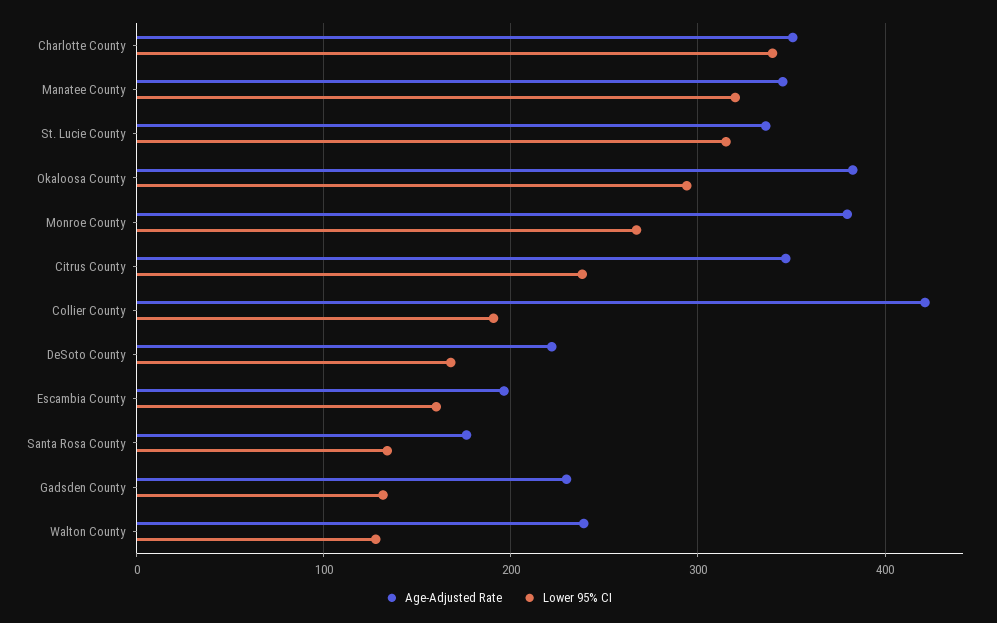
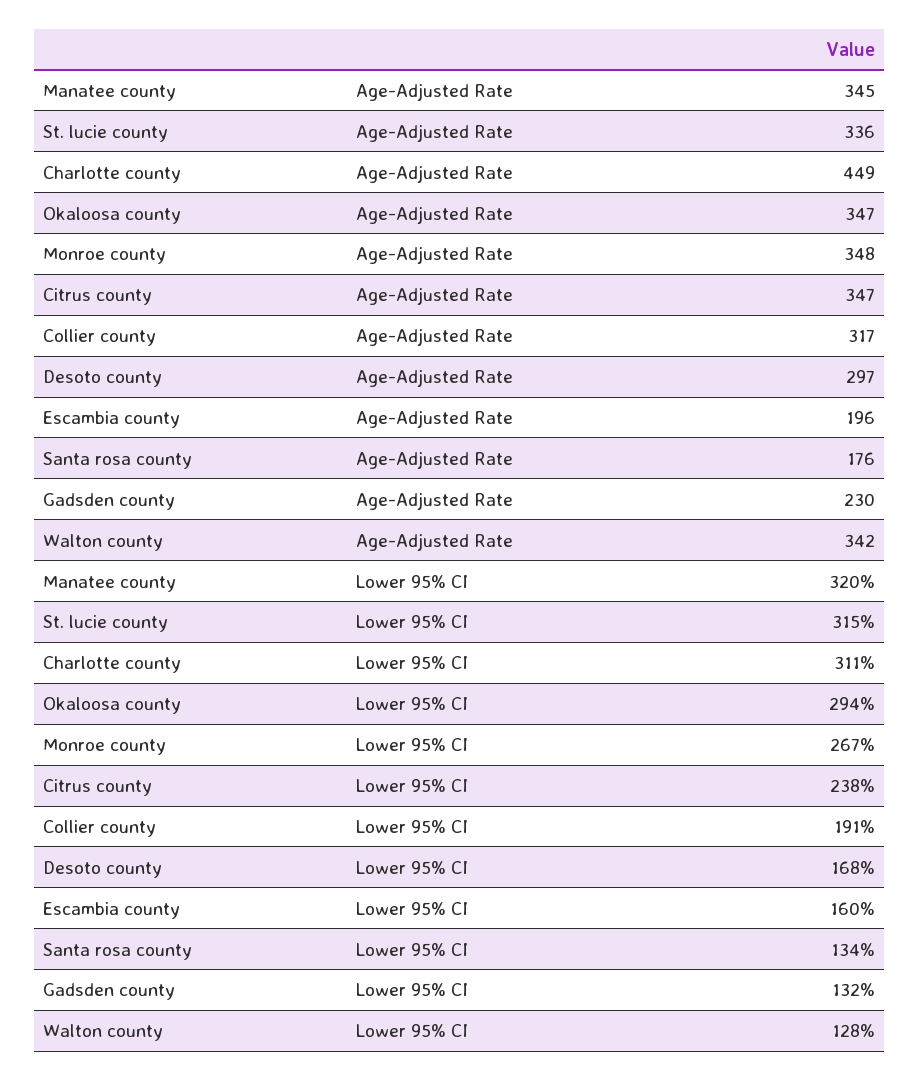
  {
    "Age-Adjusted Rate": {
-     "Charlotte County": 350,
+     "Charlotte County": 449,
      "Manatee County": 345,
      "St. Lucie County": 336,
-     "Okaloosa County": 380,
+     "Okaloosa County": 347,
-     "Monroe County": 380,
+     "Monroe County": 348,
      "Citrus County": 347,
-     "Collier County": 420,
+     "Collier County": 317,
-     "DeSoto County": 220,
+     "DeSoto County": 297,
      "Escambia County": 196,
      "Santa Rosa County": 176,
      "Gadsden County": 230,
-     "Walton County": 240
+     "Walton County": 342
    },
    "Lower 95% CI": {
-     "Charlotte County": 340,
+     "Charlotte County": 311,
      "Manatee County": 320,
      "St. Lucie County": 315,
      "Okaloosa County": 294,
      "Monroe County": 267,
      "Citrus County": 238,
      "Collier County": 191,
      "DeSoto County": 168,
      "Escambia County": 160,
      "Santa Rosa County": 134,
      "Gadsden County": 132,
      "Walton County": 128
    }
  }

